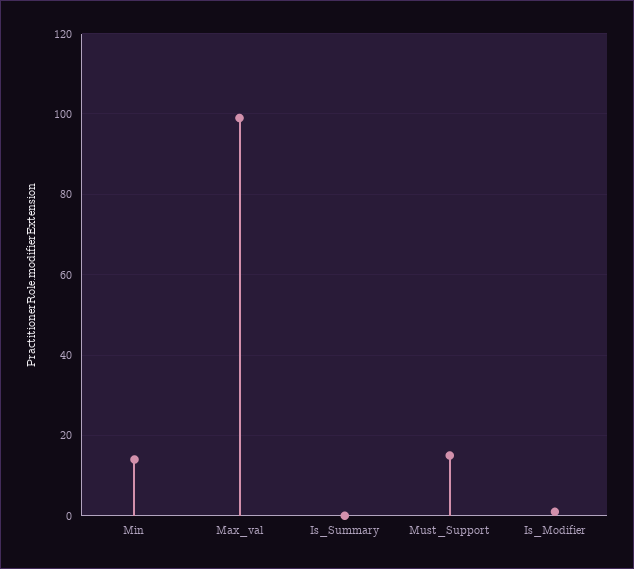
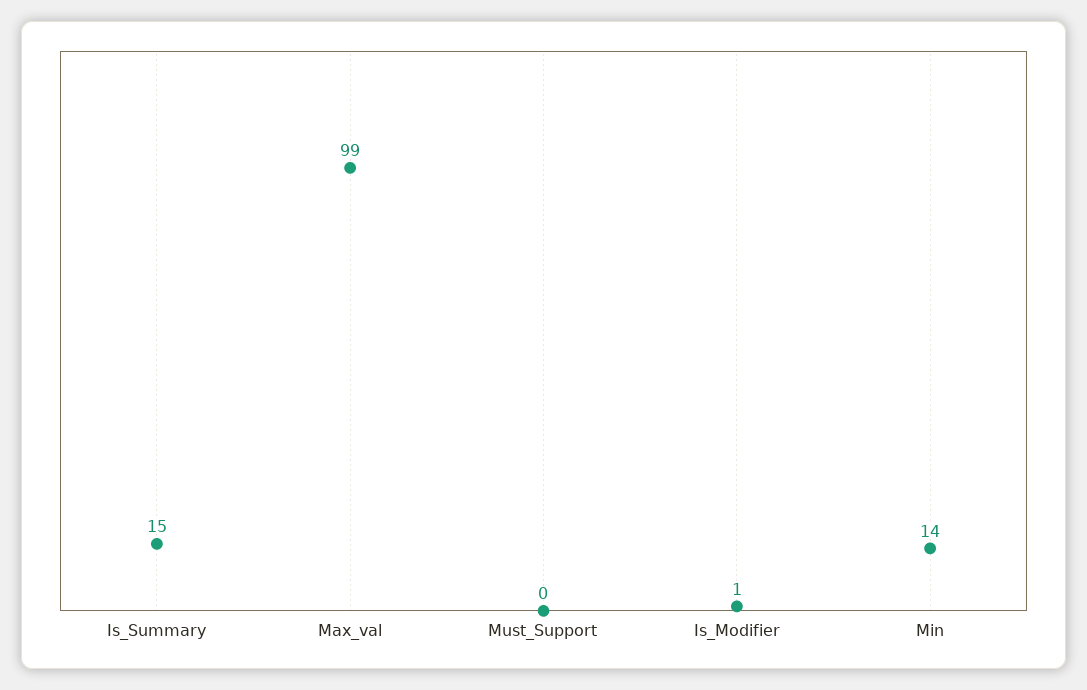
  {
    "Min": 14,
    "Max_val": 99,
-   "Is_Summary": 0,
+   "Is_Summary": 15,
-   "Must_Support": 15,
+   "Must_Support": 0,
    "Is_Modifier": 1
  }

